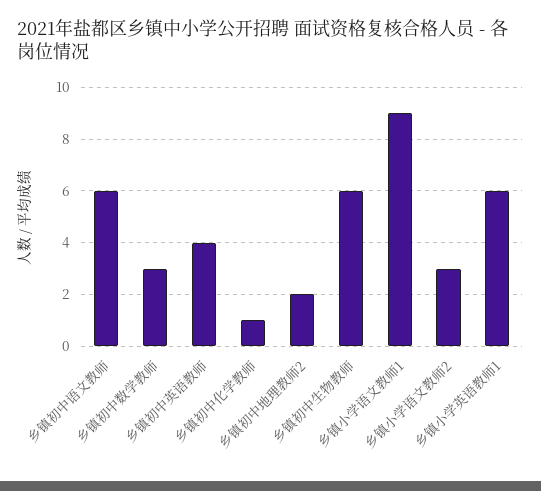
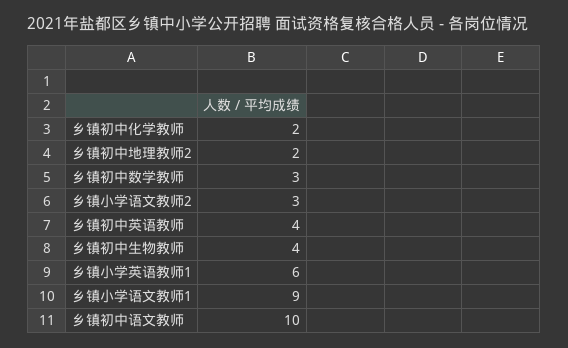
  {
-   "乡镇初中语文教师": 6,
+   "乡镇初中语文教师": 10,
    "乡镇初中数学教师": 3,
    "乡镇初中英语教师": 4,
-   "乡镇初中化学教师": 1,
+   "乡镇初中化学教师": 2,
    "乡镇初中地理教师2": 2,
-   "乡镇初中生物教师": 6,
+   "乡镇初中生物教师": 4,
    "乡镇小学语文教师1": 9,
    "乡镇小学语文教师2": 3,
    "乡镇小学英语教师1": 6
  }

